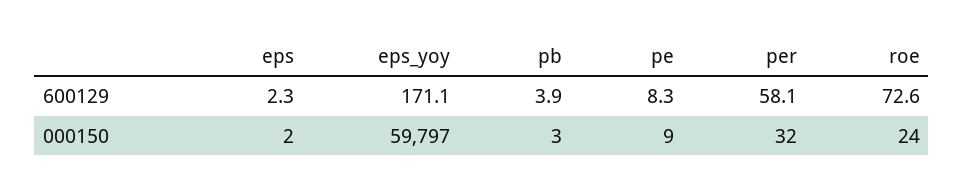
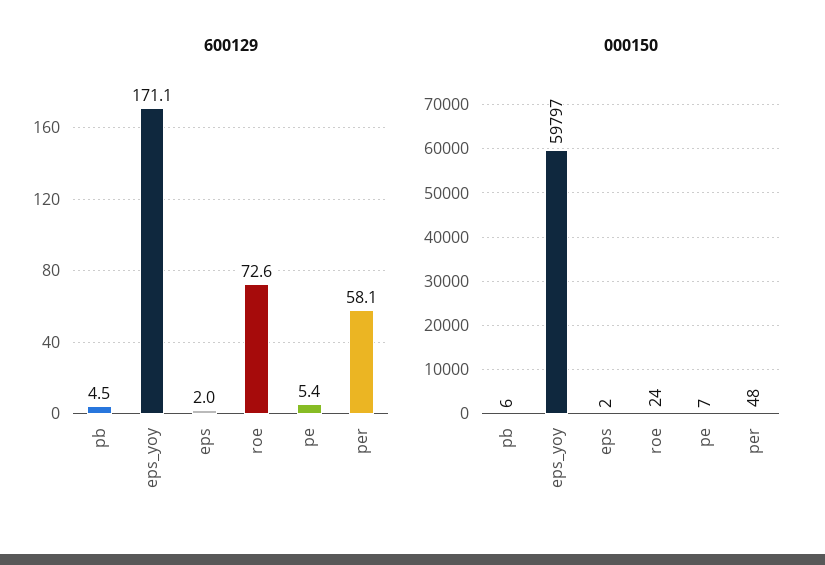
  {
    "600129": {
-     "eps": 2.3,
+     "eps": 2,
      "eps_yoy": 171.1,
-     "pb": 3.9,
+     "pb": 4.5,
-     "pe": 8.3,
+     "pe": 5.4,
      "per": 58.1,
      "roe": 72.6
    },
    "000150": {
      "eps": 2,
      "eps_yoy": 59797,
-     "pb": 3,
+     "pb": 6,
-     "pe": 9,
+     "pe": 7,
-     "per": 32,
+     "per": 48,
      "roe": 24
    }
  }

